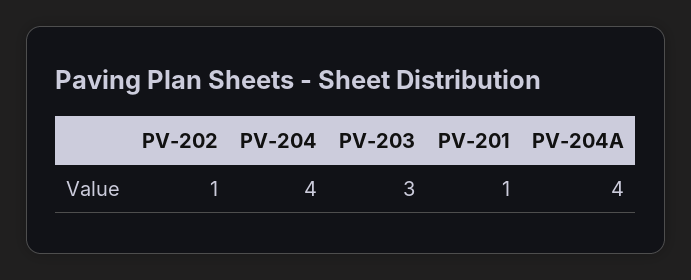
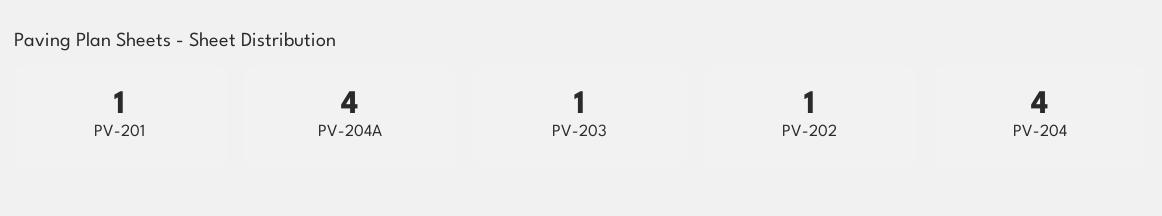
  {
    "PV-202": 1,
    "PV-204": 4,
-   "PV-203": 3,
+   "PV-203": 1,
    "PV-201": 1,
    "PV-204A": 4
  }

